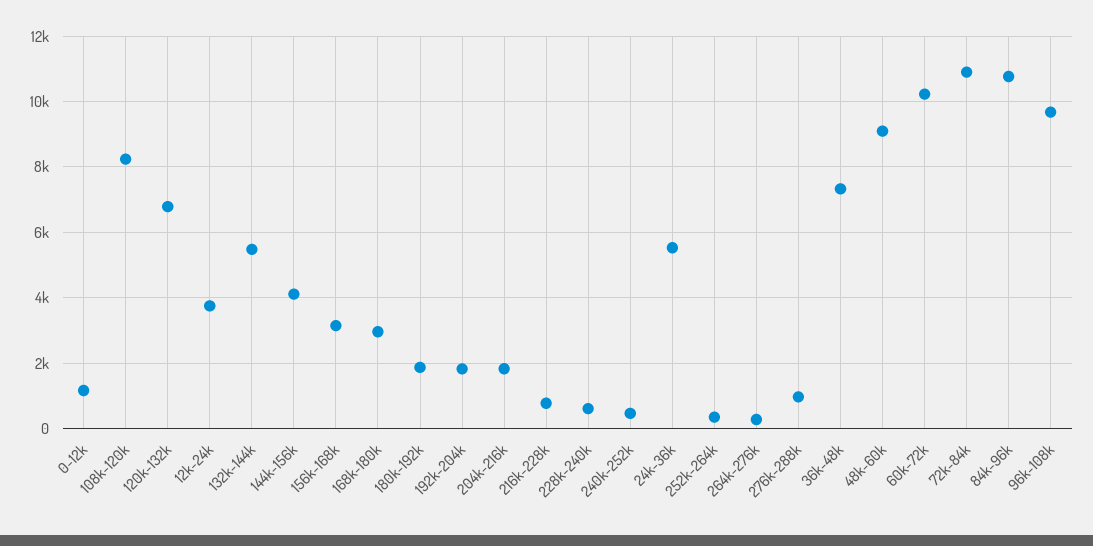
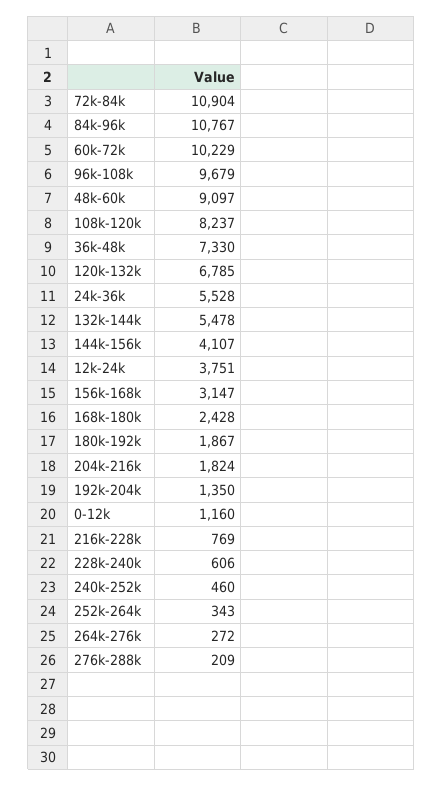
  {
    "0-12k": 1160,
    "108k-120k": 8237,
    "120k-132k": 6785,
    "12k-24k": 3751,
    "132k-144k": 5478,
    "144k-156k": 4107,
    "156k-168k": 3147,
-   "168k-180k": 3000,
+   "168k-180k": 2428,
    "180k-192k": 1867,
-   "192k-204k": 1800,
+   "192k-204k": 1350,
    "204k-216k": 1824,
    "216k-228k": 769,
    "228k-240k": 606,
    "240k-252k": 460,
    "24k-36k": 5528,
    "252k-264k": 343,
    "264k-276k": 272,
-   "276k-288k": 1000,
+   "276k-288k": 209,
    "36k-48k": 7330,
    "48k-60k": 9097,
    "60k-72k": 10229,
    "72k-84k": 10904,
    "84k-96k": 10767,
    "96k-108k": 9679
  }

